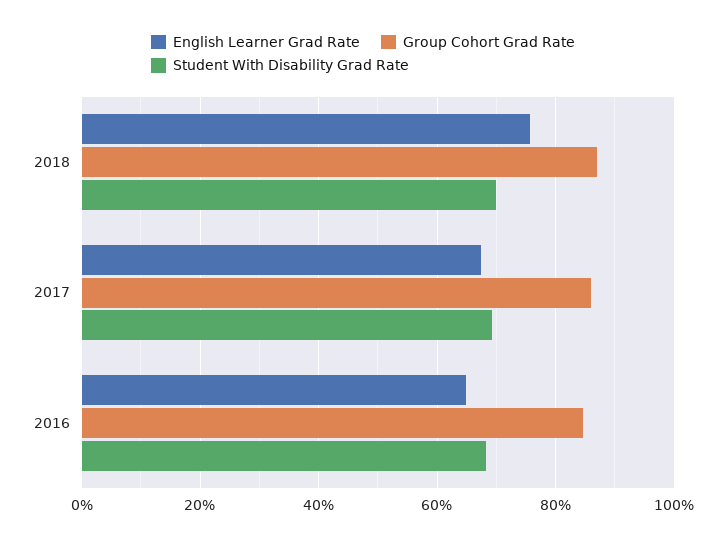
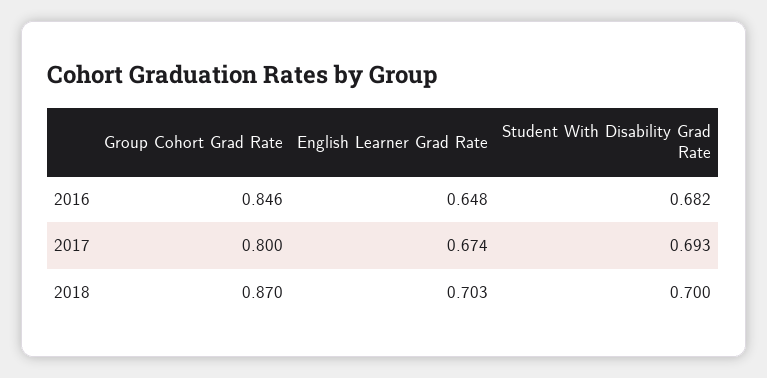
  {
    "English Learner Grad Rate": {
-     "2018": 0.76,
+     "2018": 0.703,
      "2017": 0.674,
      "2016": 0.648
    },
    "Group Cohort Grad Rate": {
      "2018": 0.87,
-     "2017": 0.86,
+     "2017": 0.8,
      "2016": 0.846
    },
    "Student With Disability Grad Rate": {
      "2018": 0.7,
      "2017": 0.693,
      "2016": 0.682
    }
  }

